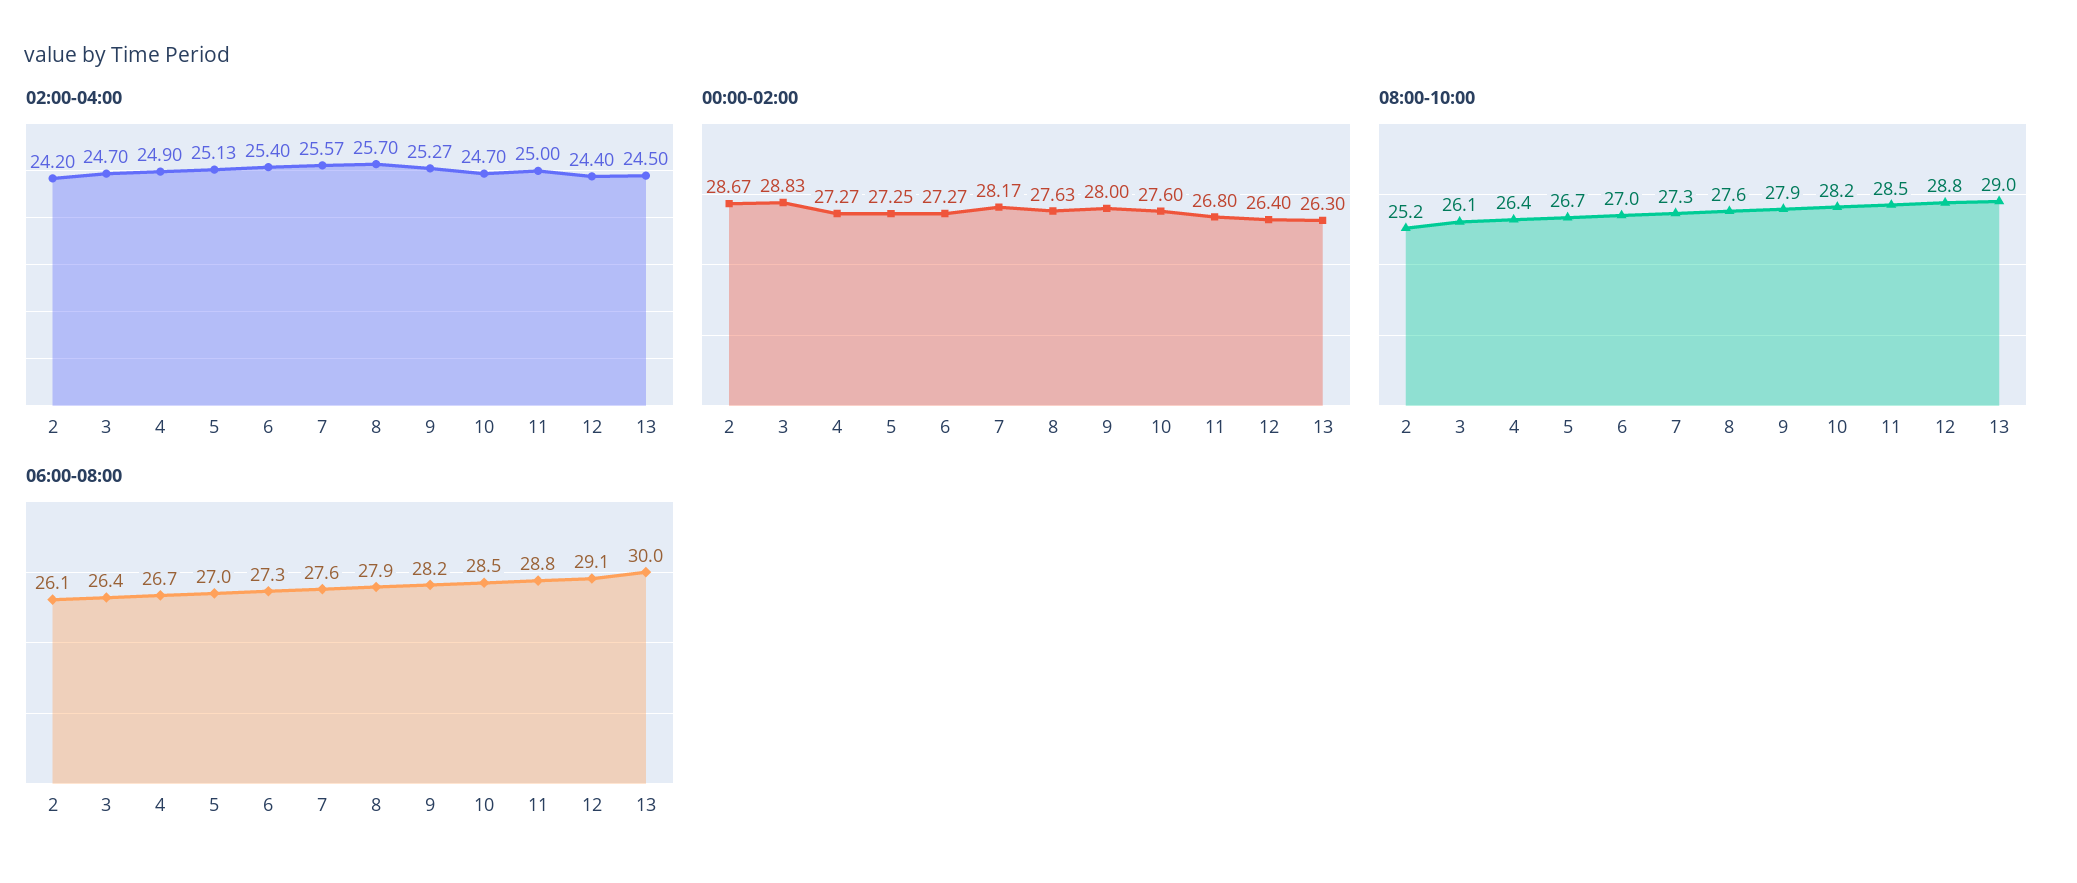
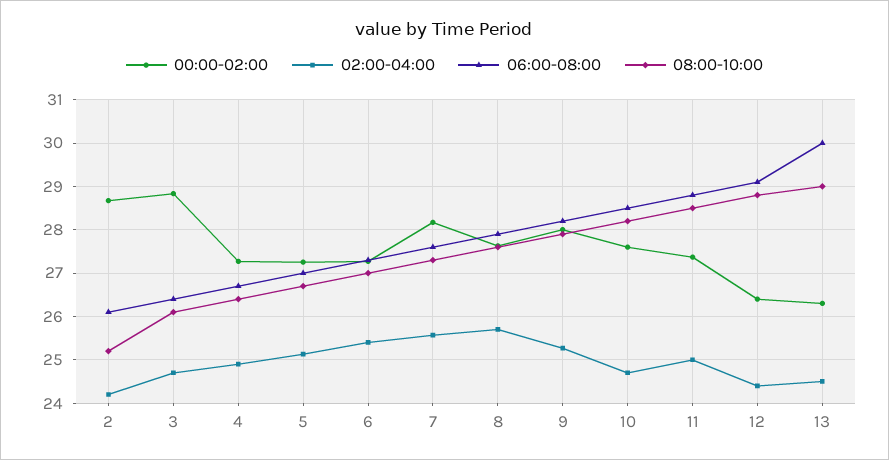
  {
    "02:00-04:00": {
      "2": 24.2,
      "3": 24.7,
      "4": 24.9,
      "5": 25.13,
      "6": 25.4,
      "7": 25.57,
      "8": 25.7,
      "9": 25.27,
      "10": 24.7,
      "11": 25,
      "12": 24.4,
      "13": 24.5
    },
    "00:00-02:00": {
      "2": 28.67,
      "3": 28.83,
      "4": 27.27,
      "5": 27.25,
      "6": 27.27,
      "7": 28.17,
      "8": 27.63,
      "9": 28,
      "10": 27.6,
-     "11": 26.8,
+     "11": 27.4,
      "12": 26.4,
      "13": 26.3
    },
    "08:00-10:00": {
      "2": 25.2,
      "3": 26.1,
      "4": 26.4,
      "5": 26.7,
      "6": 27,
      "7": 27.3,
      "8": 27.6,
      "9": 27.9,
      "10": 28.2,
      "11": 28.5,
      "12": 28.8,
      "13": 29
    },
    "06:00-08:00": {
      "2": 26.1,
      "3": 26.4,
      "4": 26.7,
      "5": 27,
      "6": 27.3,
      "7": 27.6,
      "8": 27.9,
      "9": 28.2,
      "10": 28.5,
      "11": 28.8,
      "12": 29.1,
      "13": 30
    }
  }

